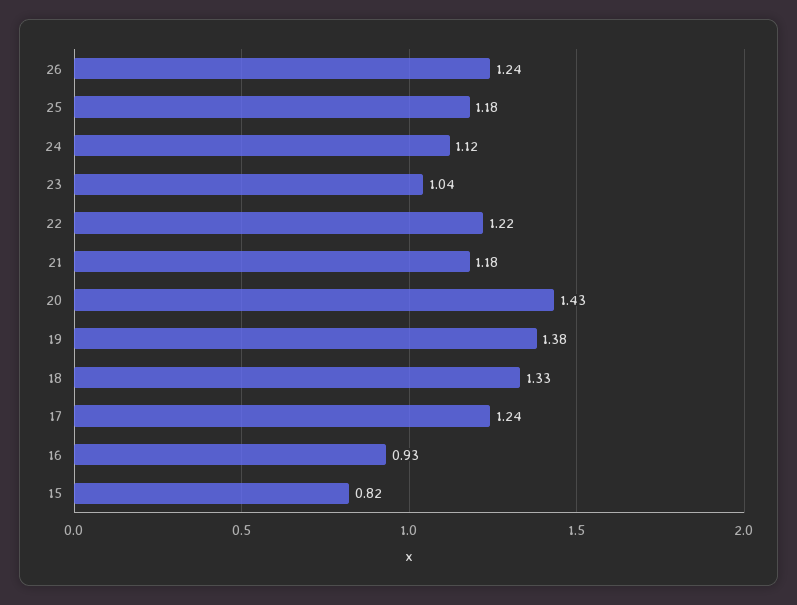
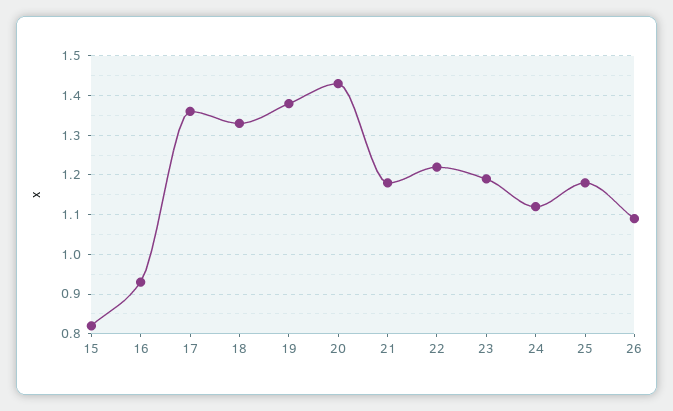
  {
-   "26": 1.24,
+   "26": 1.1,
    "25": 1.18,
    "24": 1.12,
-   "23": 1.04,
+   "23": 1.2,
    "22": 1.22,
    "21": 1.18,
    "20": 1.43,
    "19": 1.38,
    "18": 1.33,
-   "17": 1.24,
+   "17": 1.35,
    "16": 0.93,
    "15": 0.82
  }

